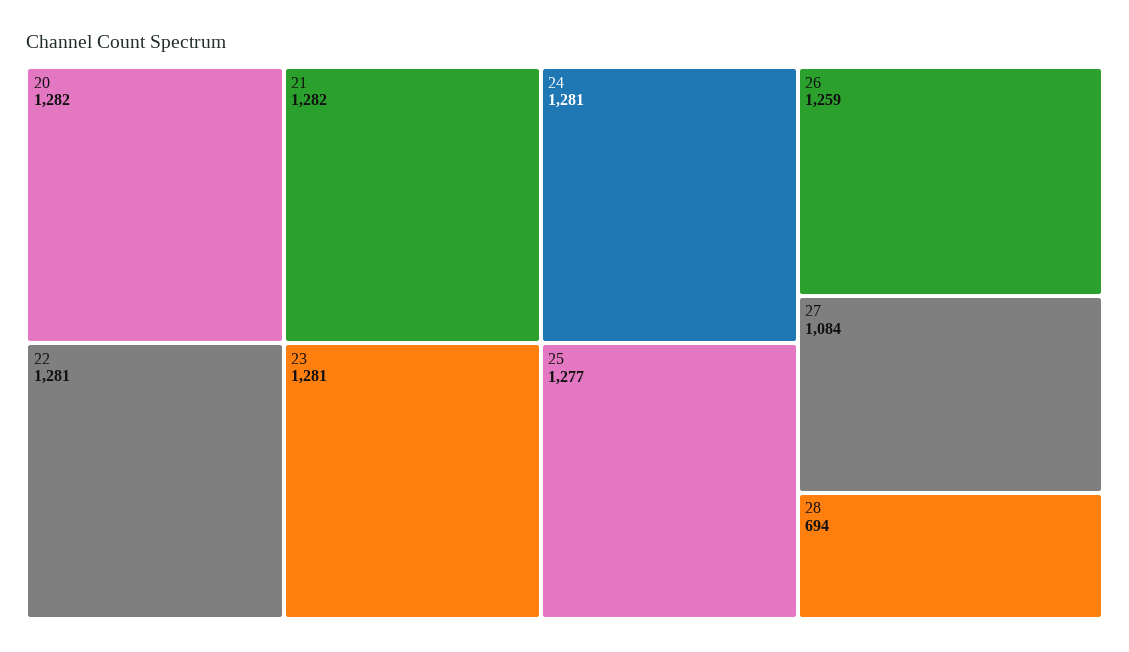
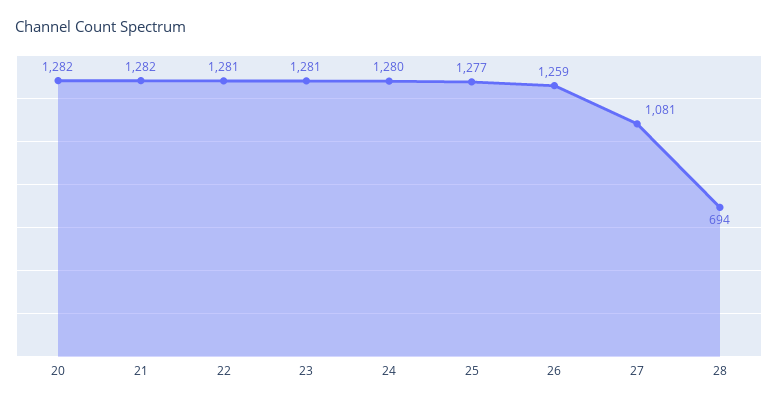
  {
    "20": 1282,
    "21": 1282,
    "22": 1281,
    "23": 1281,
-   "24": 1281,
+   "24": 1280,
    "25": 1277,
    "26": 1259,
-   "27": 1084,
+   "27": 1081,
    "28": 694
  }

